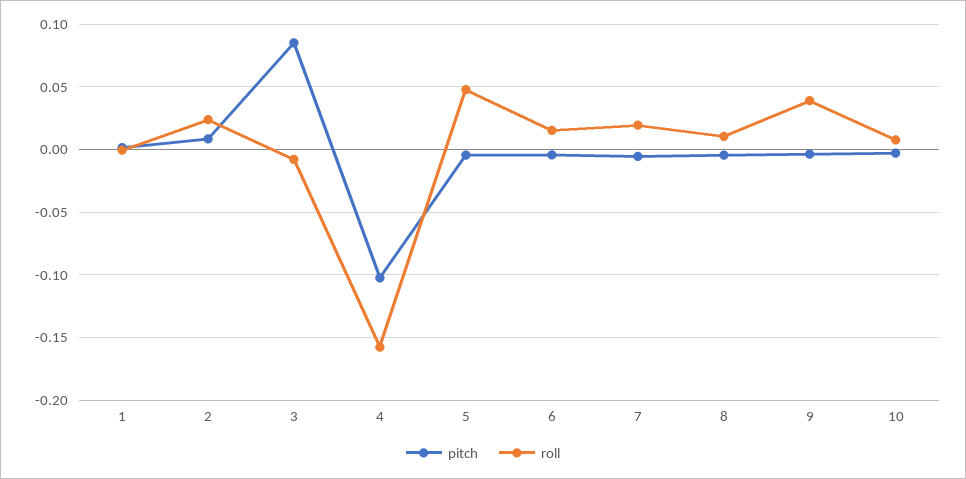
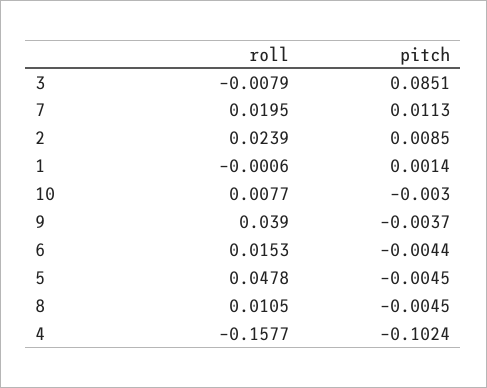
  {
    "pitch": {
      "1": 0.0014,
      "2": 0.0085,
      "3": 0.0851,
      "4": -0.1024,
      "5": -0.0045,
      "6": -0.0044,
-     "7": -0.005,
+     "7": 0.0113,
      "8": -0.0045,
      "9": -0.0037,
      "10": -0.003
    },
    "roll": {
      "1": -0.0006,
      "2": 0.0239,
      "3": -0.0079,
      "4": -0.1577,
      "5": 0.0478,
      "6": 0.0153,
      "7": 0.0195,
      "8": 0.0105,
      "9": 0.039,
      "10": 0.0077
    }
  }

